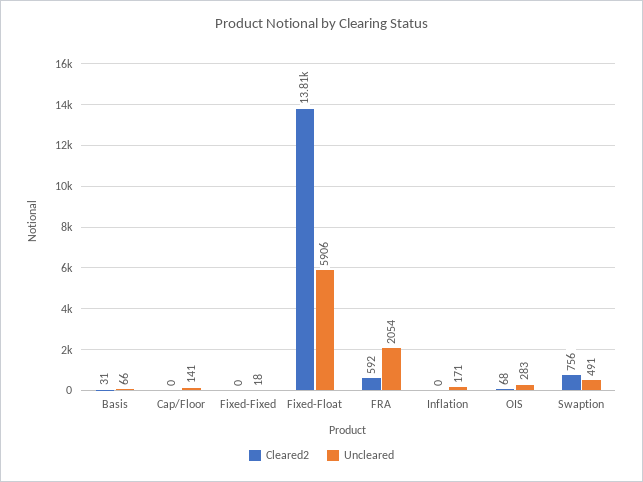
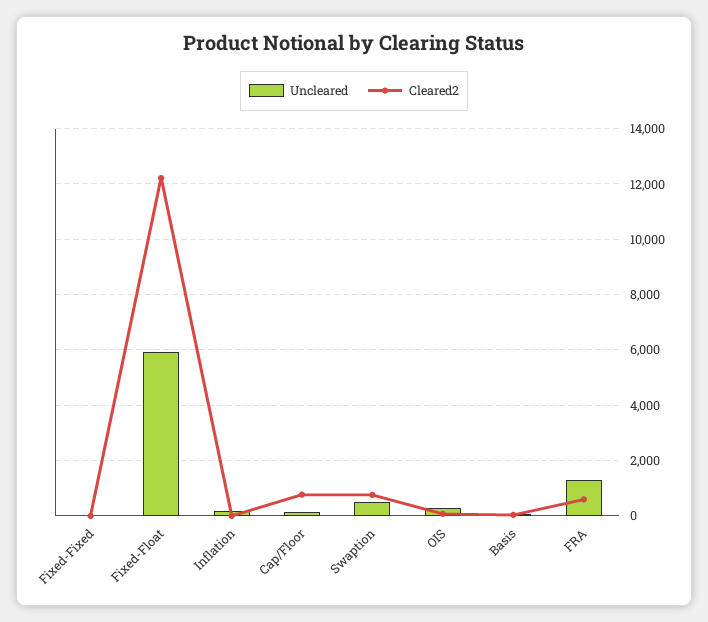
  {
    "Cleared2": {
      "Basis": 31,
-     "Cap/Floor": 0,
+     "Cap/Floor": 750,
      "Fixed-Fixed": 0,
-     "Fixed-Float": 13810,
+     "Fixed-Float": 12250,
      "FRA": 592,
      "Inflation": 0,
      "OIS": 68,
      "Swaption": 756
    },
    "Uncleared": {
      "Basis": 66,
      "Cap/Floor": 141,
      "Fixed-Fixed": 18,
      "Fixed-Float": 5906,
-     "FRA": 2054,
+     "FRA": 1250,
      "Inflation": 171,
      "OIS": 283,
      "Swaption": 491
    }
  }

